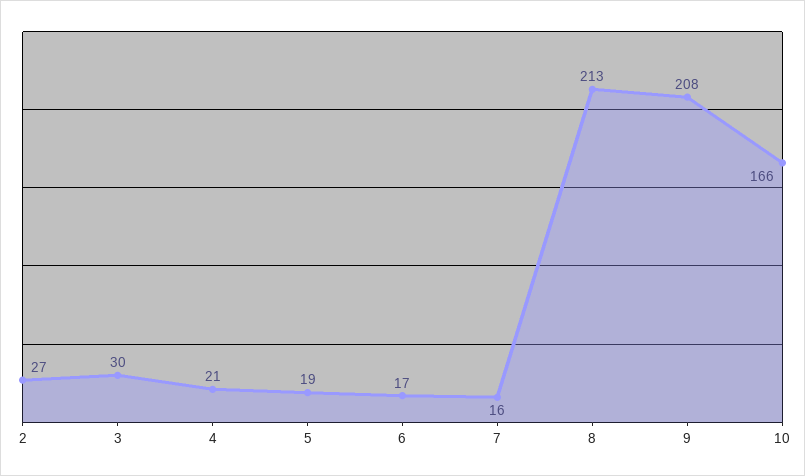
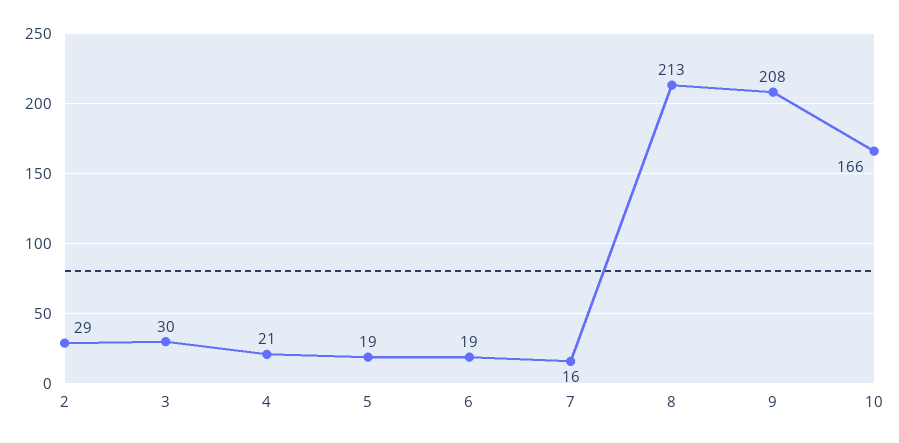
  {
-   "2": 27,
+   "2": 29,
    "3": 30,
    "4": 21,
    "5": 19,
-   "6": 17,
+   "6": 19,
    "7": 16,
    "8": 213,
    "9": 208,
    "10": 166
  }

